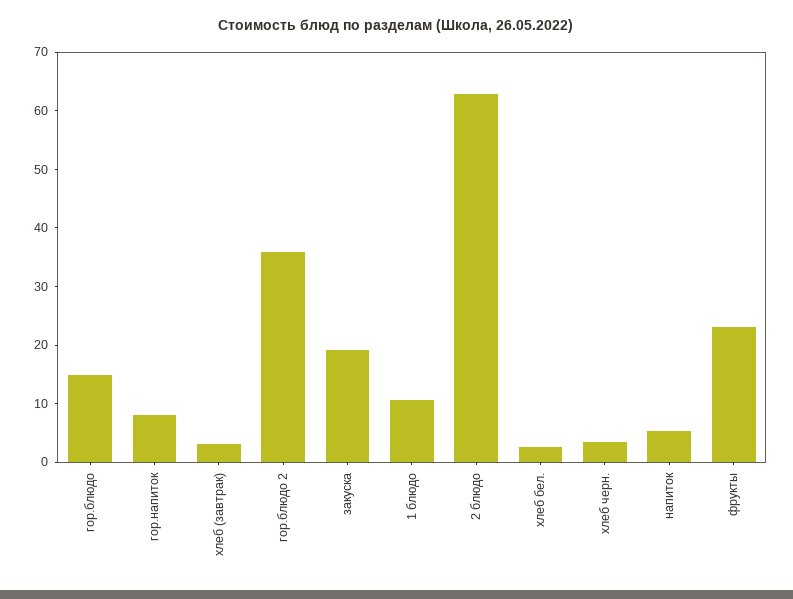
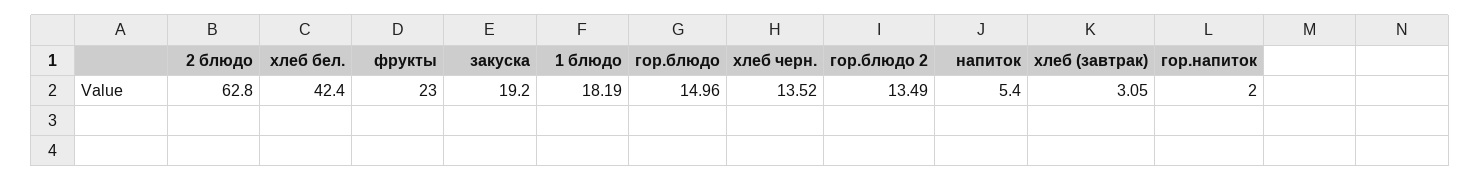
  {
    "гор.блюдо": 14.96,
-   "гор.напиток": 8,
+   "гор.напиток": 2,
    "хлеб (завтрак)": 3.05,
-   "гор.блюдо 2": 36,
+   "гор.блюдо 2": 13.49,
    "закуска": 19.2,
-   "1 блюдо": 10,
+   "1 блюдо": 18.19,
    "2 блюдо": 62.8,
-   "хлеб бел.": 2,
+   "хлеб бел.": 42.4,
-   "хлеб черн.": 4,
+   "хлеб черн.": 13.52,
    "напиток": 5.4,
    "фрукты": 23
  }

